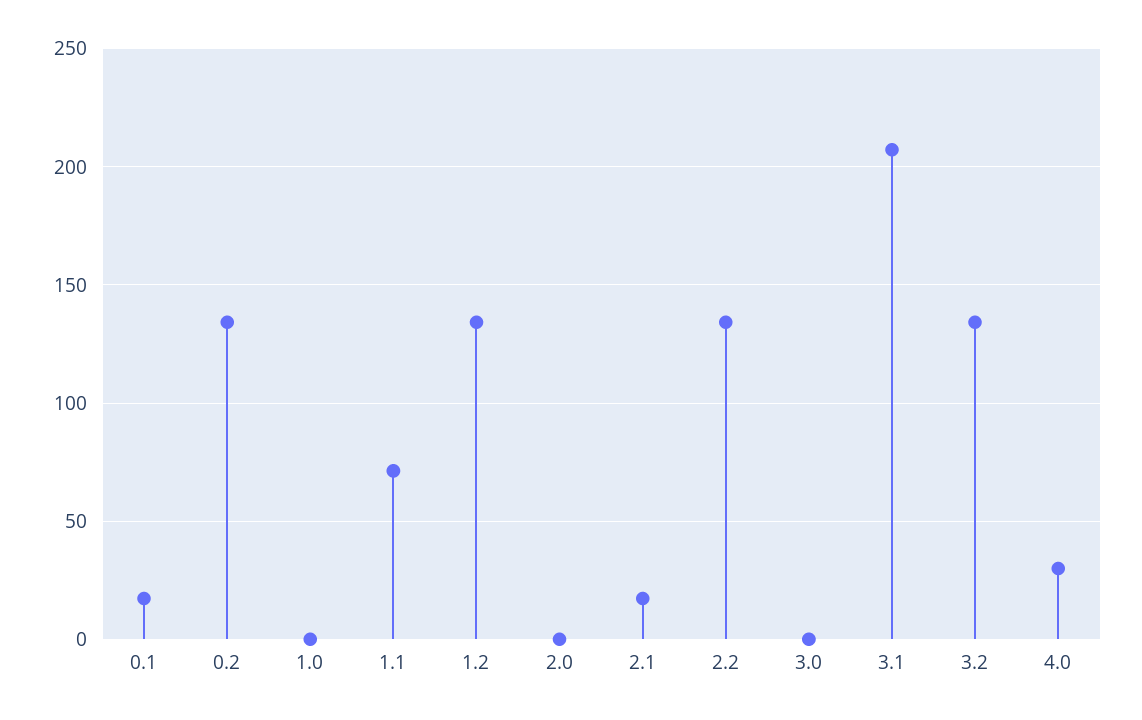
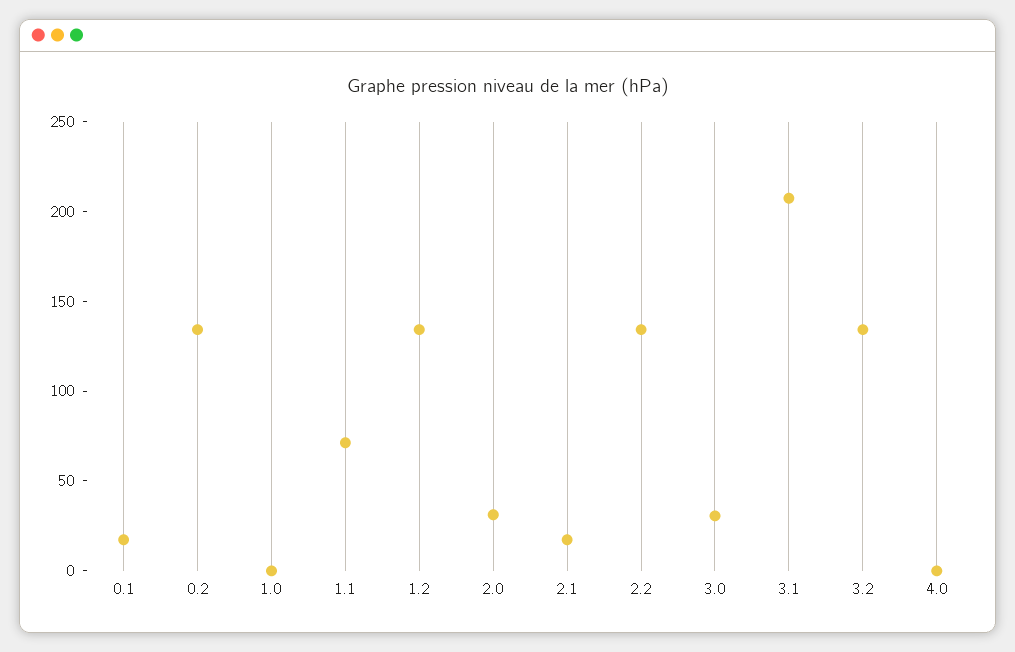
  {
    "0.1": 15,
    "0.2": 135,
    "1.0": 0,
    "1.1": 70,
    "1.2": 135,
-   "2.0": 0,
+   "2.0": 30,
    "2.1": 15,
    "2.2": 135,
-   "3.0": 0,
+   "3.0": 30,
    "3.1": 205,
    "3.2": 135,
-   "4.0": 30
+   "4.0": 0
  }

